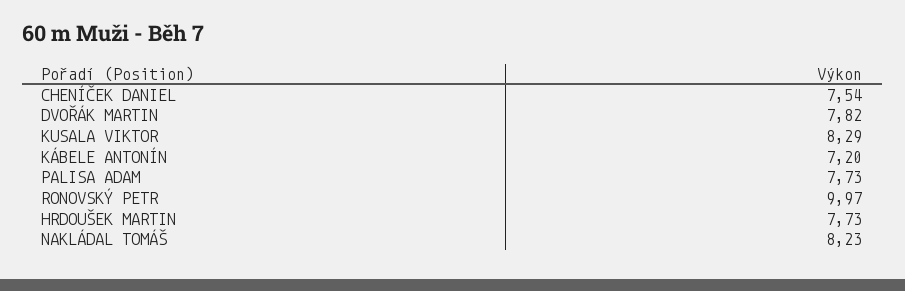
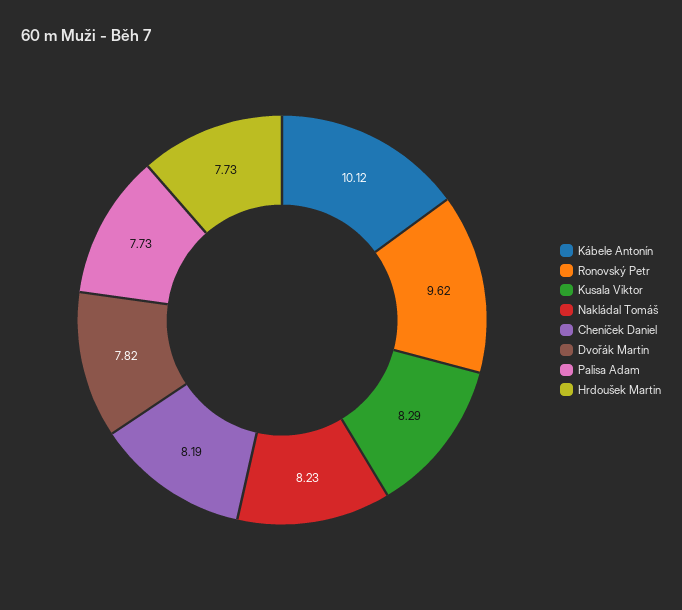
  {
-   "CHENÍČEK DANIEL": 7.54,
+   "CHENÍČEK DANIEL": 8.19,
    "DVOŘÁK MARTIN": 7.82,
    "KUSALA VIKTOR": 8.29,
-   "KÁBELE ANTONÍN": 7.2,
+   "KÁBELE ANTONÍN": 10.12,
    "PALISA ADAM": 7.73,
-   "RONOVSKÝ PETR": 9.97,
+   "RONOVSKÝ PETR": 9.62,
    "HRDOUŠEK MARTIN": 7.73,
    "NAKLÁDAL TOMÁŠ": 8.23
  }

